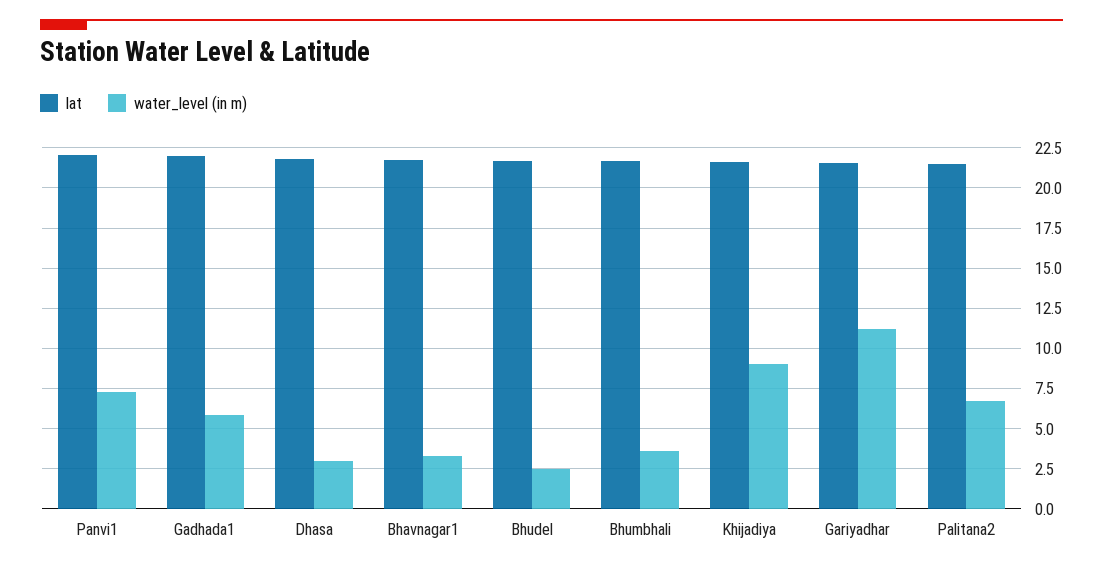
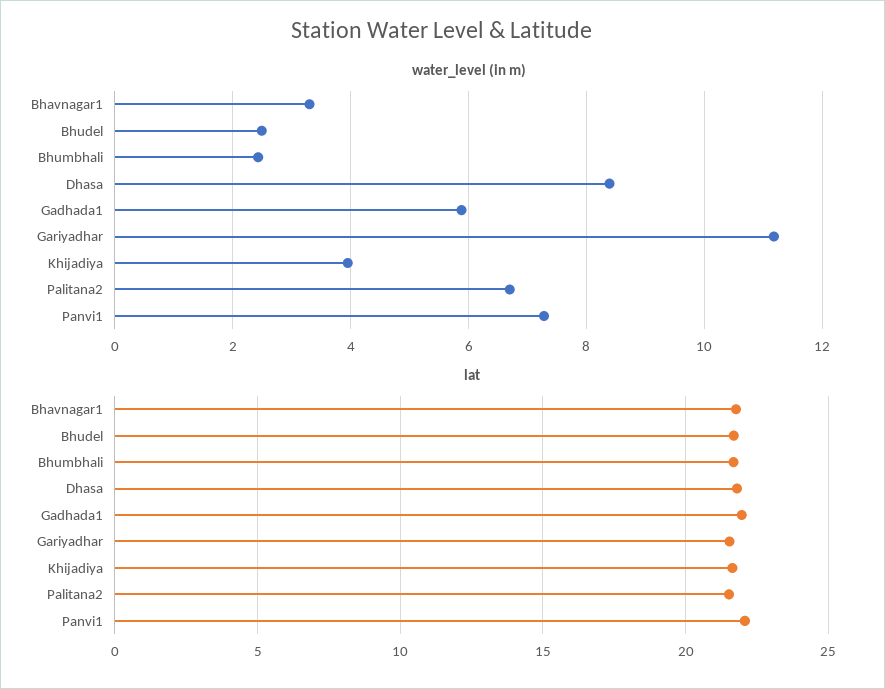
  {
    "lat": {
      "Panvi1": 22,
      "Gadhada1": 22,
      "Dhasa": 22,
      "Bhavnagar1": 22,
      "Bhudel": 21.5,
      "Bhumbhali": 21.5,
      "Khijadiya": 21.5,
      "Gariyadhar": 21.5,
      "Palitana2": 21.5
    },
    "water_level (in m)": {
      "Panvi1": 7.2,
      "Gadhada1": 5.8,
-     "Dhasa": 3,
+     "Dhasa": 8.4,
      "Bhavnagar1": 3.4,
      "Bhudel": 2.4,
-     "Bhumbhali": 3.5,
+     "Bhumbhali": 2.4,
-     "Khijadiya": 9,
+     "Khijadiya": 4,
      "Gariyadhar": 11.2,
      "Palitana2": 6.8
    }
  }

